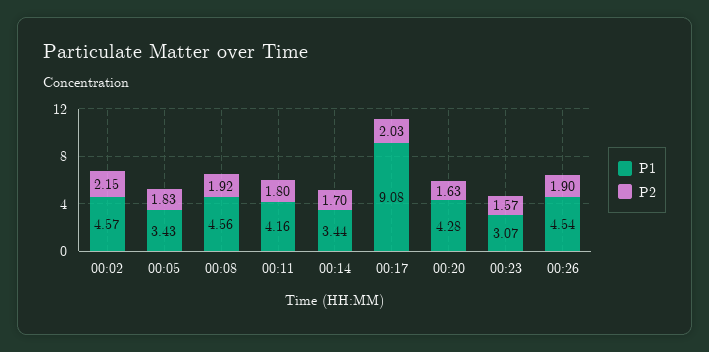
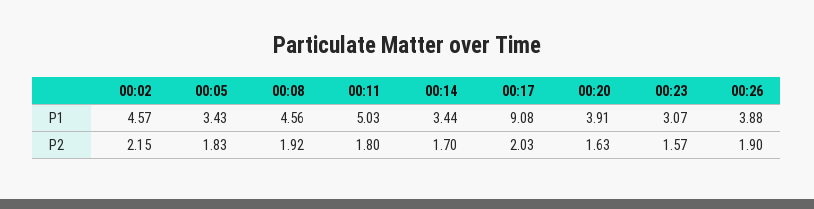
  {
    "P1": {
      "00:02": 4.57,
      "00:05": 3.43,
      "00:08": 4.56,
-     "00:11": 4.16,
+     "00:11": 5.03,
      "00:14": 3.44,
      "00:17": 9.08,
-     "00:20": 4.28,
+     "00:20": 3.91,
      "00:23": 3.07,
-     "00:26": 4.54
+     "00:26": 3.88
    },
    "P2": {
      "00:02": 2.15,
      "00:05": 1.83,
      "00:08": 1.92,
      "00:11": 1.8,
      "00:14": 1.7,
      "00:17": 2.03,
      "00:20": 1.63,
      "00:23": 1.57,
      "00:26": 1.9
    }
  }

